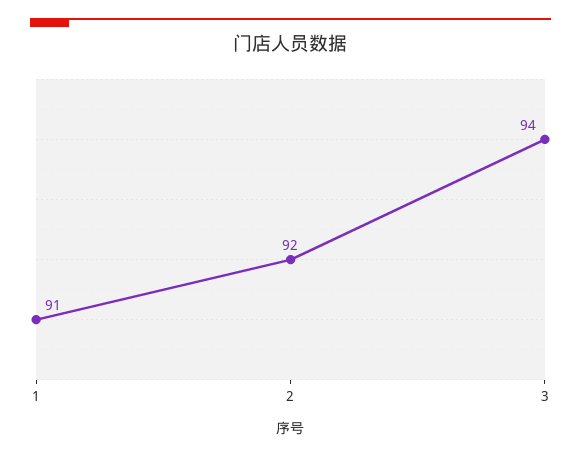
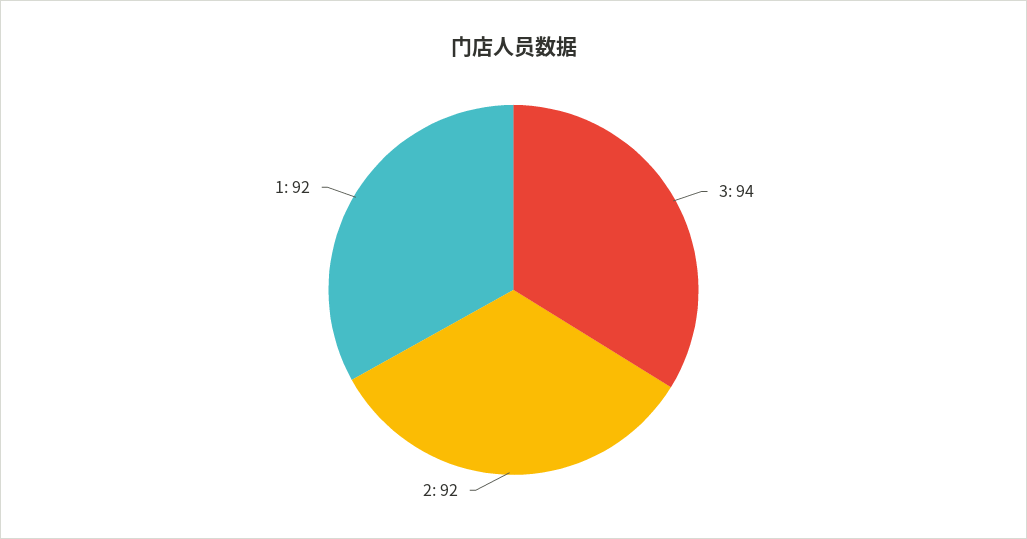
  {
-   "1": 91,
+   "1": 92,
    "2": 92,
    "3": 94
  }

